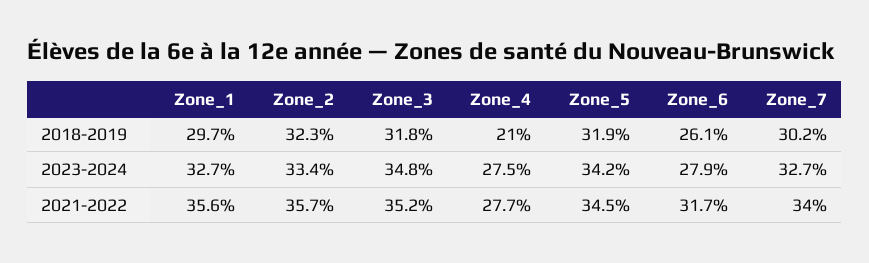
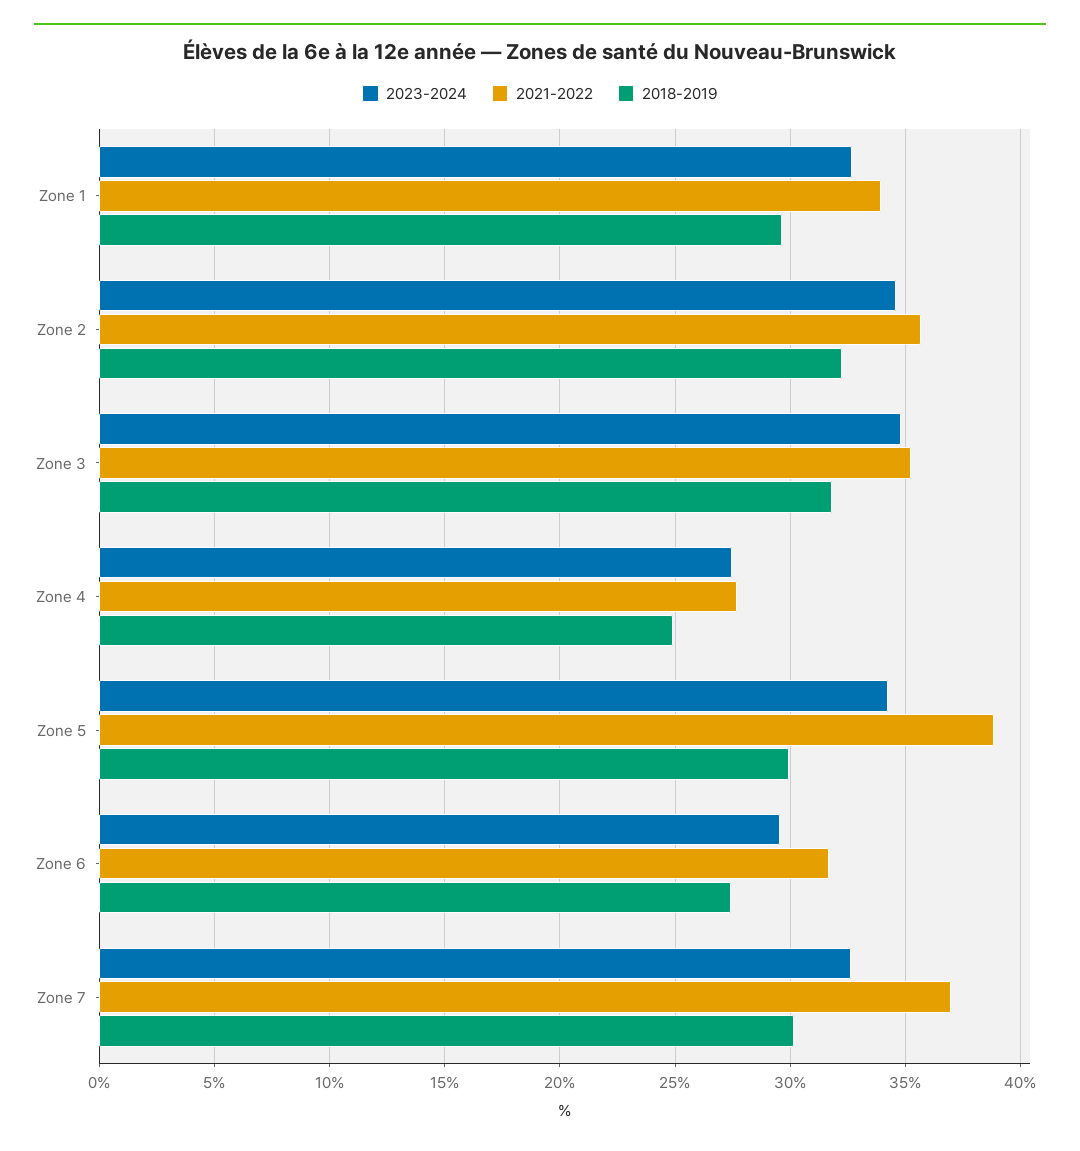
  {
    "2018-2019": {
      "Zone_1": 29.7,
      "Zone_2": 32.3,
      "Zone_3": 31.8,
-     "Zone_4": 21,
+     "Zone_4": 25,
-     "Zone_5": 31.9,
+     "Zone_5": 30,
-     "Zone_6": 26.1,
+     "Zone_6": 27.5,
      "Zone_7": 30.2
    },
    "2023-2024": {
      "Zone_1": 32.7,
-     "Zone_2": 33.4,
+     "Zone_2": 34.5,
      "Zone_3": 34.8,
      "Zone_4": 27.5,
      "Zone_5": 34.2,
-     "Zone_6": 27.9,
+     "Zone_6": 29.5,
      "Zone_7": 32.7
    },
    "2021-2022": {
-     "Zone_1": 35.6,
+     "Zone_1": 34,
      "Zone_2": 35.7,
      "Zone_3": 35.2,
      "Zone_4": 27.7,
-     "Zone_5": 34.5,
+     "Zone_5": 39,
      "Zone_6": 31.7,
-     "Zone_7": 34
+     "Zone_7": 37
    }
  }

